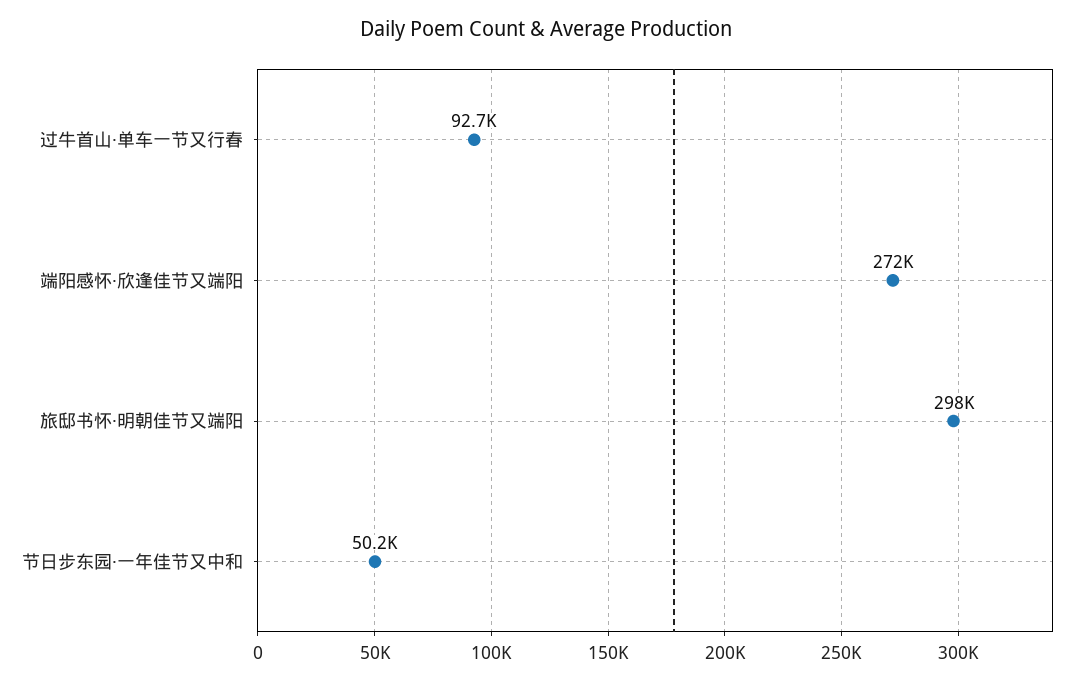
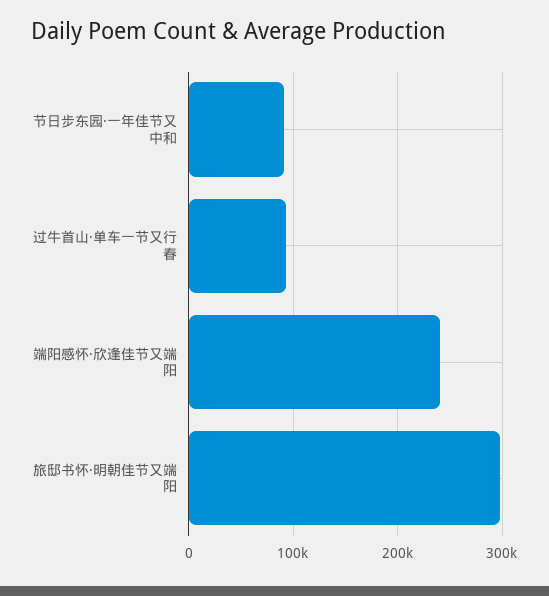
  {
    "过牛首山·单车一节又行春": 92700,
-   "端阳感怀·欣逢佳节又端阳": 272000,
+   "端阳感怀·欣逢佳节又端阳": 240000,
    "旅邸书怀·明朝佳节又端阳": 298000,
-   "节日步东园·一年佳节又中和": 50200
+   "节日步东园·一年佳节又中和": 90000
  }

